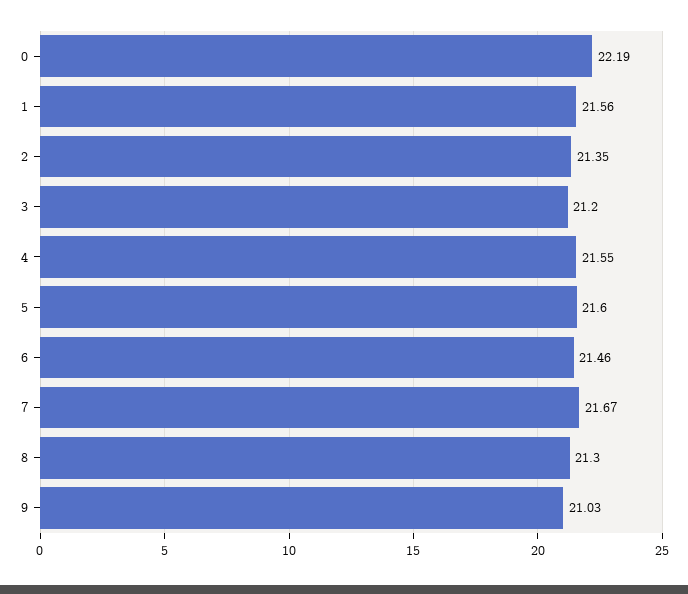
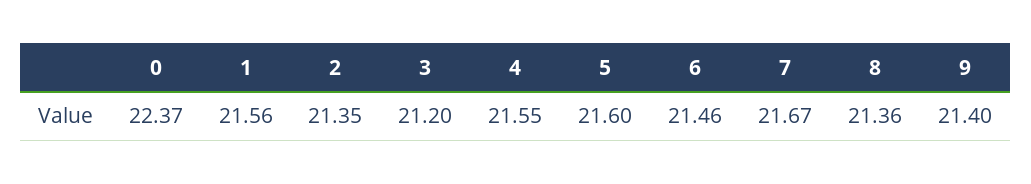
  {
-   "0": 22.19,
+   "0": 22.37,
    "1": 21.56,
    "2": 21.35,
    "3": 21.2,
    "4": 21.55,
    "5": 21.6,
    "6": 21.46,
    "7": 21.67,
-   "8": 21.3,
+   "8": 21.36,
-   "9": 21.03
+   "9": 21.4
  }

